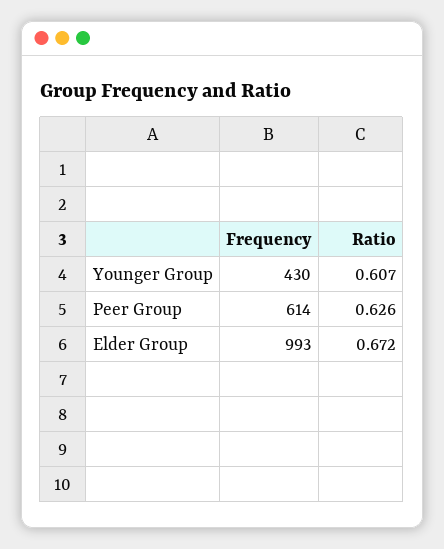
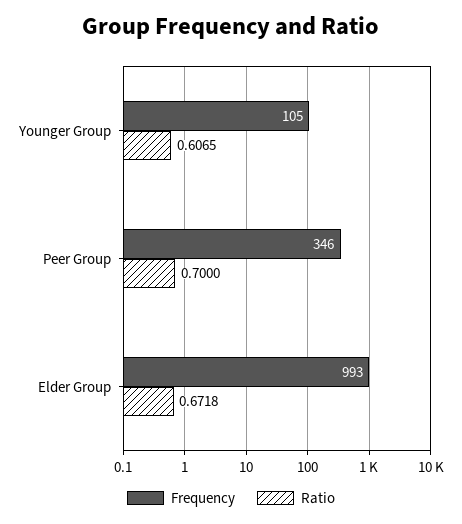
  {
    "Frequency": {
-     "Younger Group": 430,
+     "Younger Group": 105,
-     "Peer Group": 614,
+     "Peer Group": 346,
      "Elder Group": 993
    },
    "Ratio": {
      "Younger Group": 0.6065,
-     "Peer Group": 0.626,
+     "Peer Group": 0.7,
      "Elder Group": 0.6718
    }
  }

